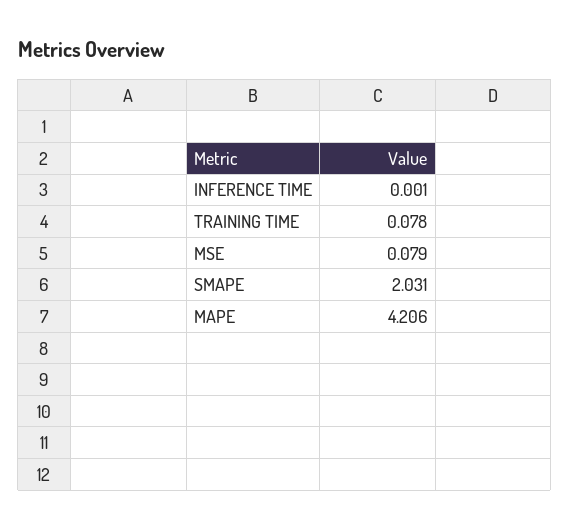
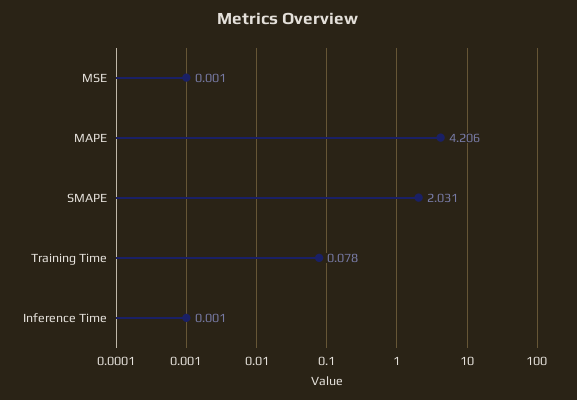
  {
    "INFERENCE TIME": 0.001,
    "TRAINING TIME": 0.078,
-   "MSE": 0.079,
+   "MSE": 0.001,
    "SMAPE": 2.031,
    "MAPE": 4.206
  }

